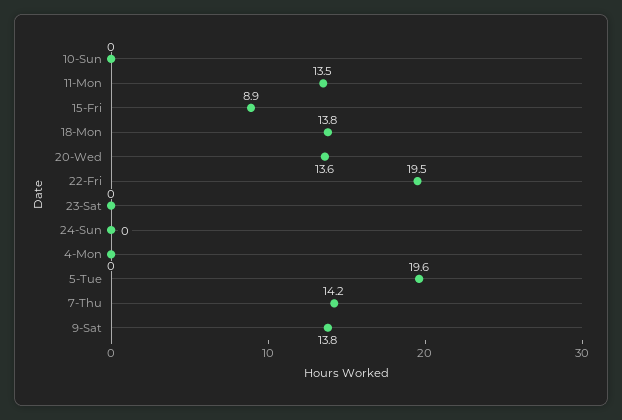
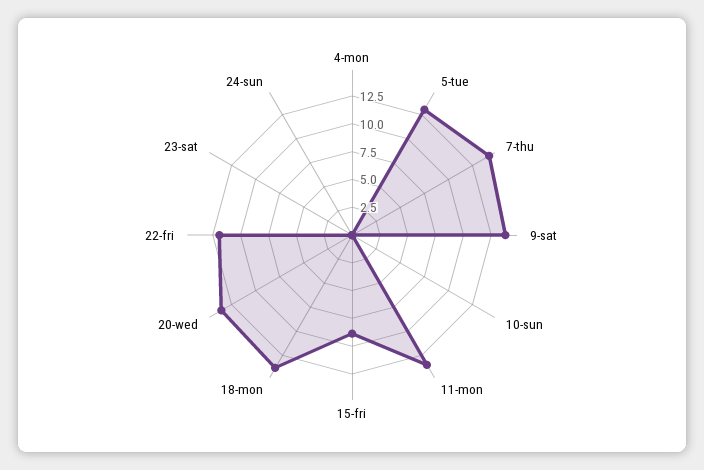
  {
    "10-Sun": 0,
    "11-Mon": 13.5,
    "15-Fri": 8.9,
    "18-Mon": 13.8,
    "20-Wed": 13.6,
-   "22-Fri": 19.5,
+   "22-Fri": 12.5,
    "23-Sat": 0,
    "24-Sun": 0,
    "4-Mon": 0,
-   "5-Tue": 19.6,
+   "5-Tue": 12.5,
    "7-Thu": 14.2,
    "9-Sat": 13.8
  }

